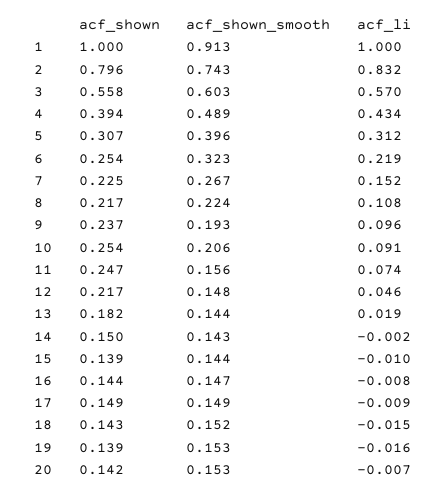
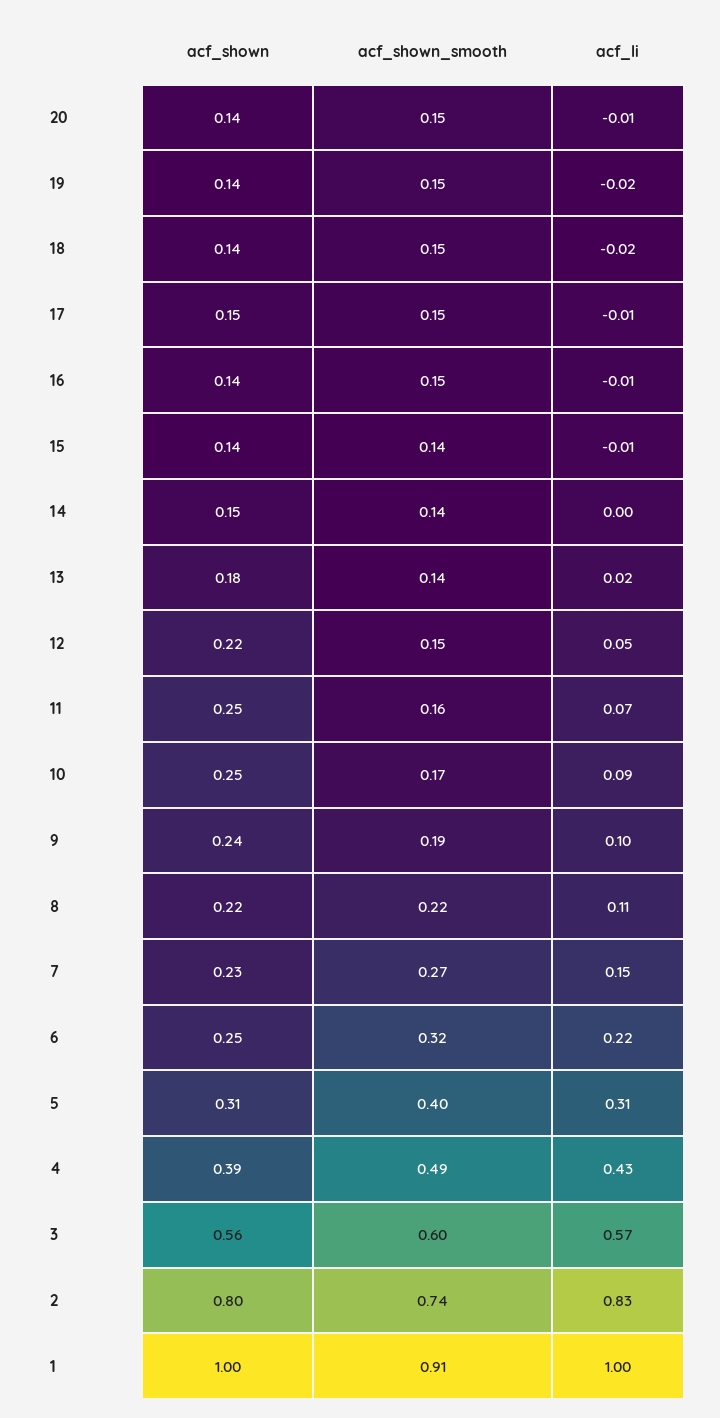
  {
    "acf_shown": {
      "1": 1,
      "2": 0.796,
      "3": 0.558,
      "4": 0.394,
      "5": 0.307,
      "6": 0.254,
      "7": 0.225,
      "8": 0.217,
      "9": 0.237,
      "10": 0.254,
      "11": 0.247,
      "12": 0.217,
      "13": 0.182,
      "14": 0.15,
      "15": 0.139,
      "16": 0.144,
      "17": 0.149,
      "18": 0.143,
      "19": 0.139,
      "20": 0.142
    },
    "acf_shown_smooth": {
      "1": 0.913,
      "2": 0.743,
      "3": 0.603,
      "4": 0.489,
      "5": 0.396,
      "6": 0.323,
      "7": 0.267,
      "8": 0.224,
      "9": 0.193,
-     "10": 0.206,
+     "10": 0.17,
      "11": 0.156,
      "12": 0.148,
      "13": 0.144,
      "14": 0.143,
      "15": 0.144,
      "16": 0.147,
      "17": 0.149,
      "18": 0.152,
      "19": 0.153,
      "20": 0.153
    },
    "acf_li": {
      "1": 1,
      "2": 0.832,
      "3": 0.57,
      "4": 0.434,
      "5": 0.312,
      "6": 0.219,
      "7": 0.152,
      "8": 0.108,
      "9": 0.096,
      "10": 0.091,
      "11": 0.074,
      "12": 0.046,
      "13": 0.019,
      "14": -0.002,
      "15": -0.01,
      "16": -0.008,
      "17": -0.009,
      "18": -0.015,
      "19": -0.016,
      "20": -0.007
    }
  }

